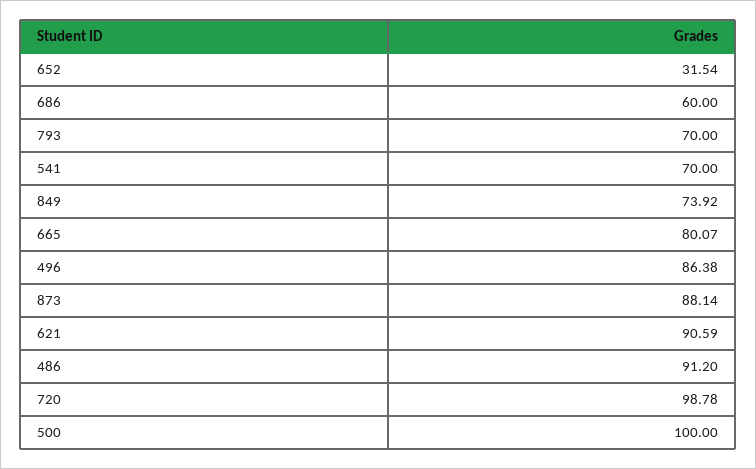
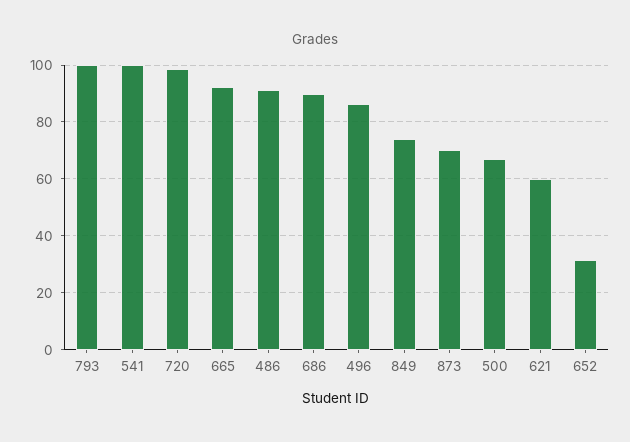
  {
    "652": 31.54,
-   "686": 60,
+   "686": 90,
-   "793": 70,
+   "793": 100,
-   "541": 70,
+   "541": 100,
    "849": 73.92,
-   "665": 80.07,
+   "665": 92.5,
    "496": 86.38,
-   "873": 88.14,
+   "873": 70,
-   "621": 90.59,
+   "621": 60,
    "486": 91.2,
    "720": 98.78,
-   "500": 100
+   "500": 67.5
  }

